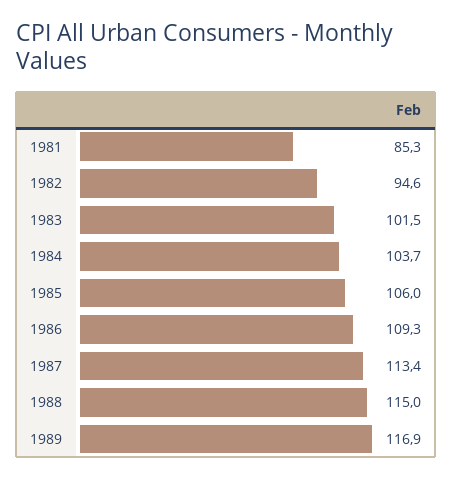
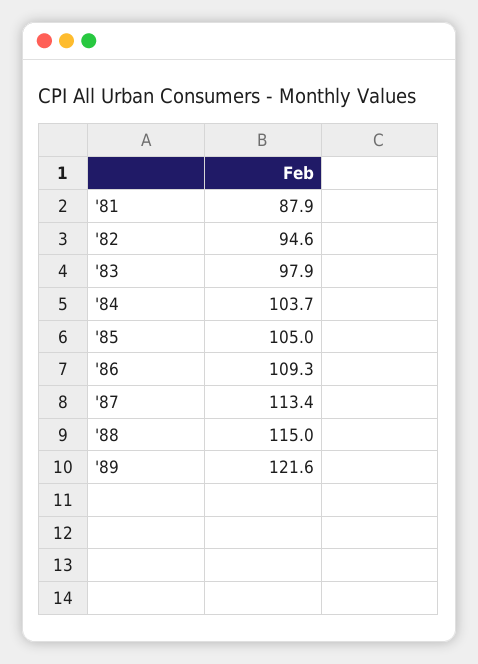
  {
-   "1981": 85.3,
+   "1981": 87.9,
    "1982": 94.6,
-   "1983": 101.5,
+   "1983": 97.9,
    "1984": 103.7,
-   "1985": 106,
+   "1985": 105,
    "1986": 109.3,
    "1987": 113.4,
    "1988": 115,
-   "1989": 116.9
+   "1989": 121.6
  }

